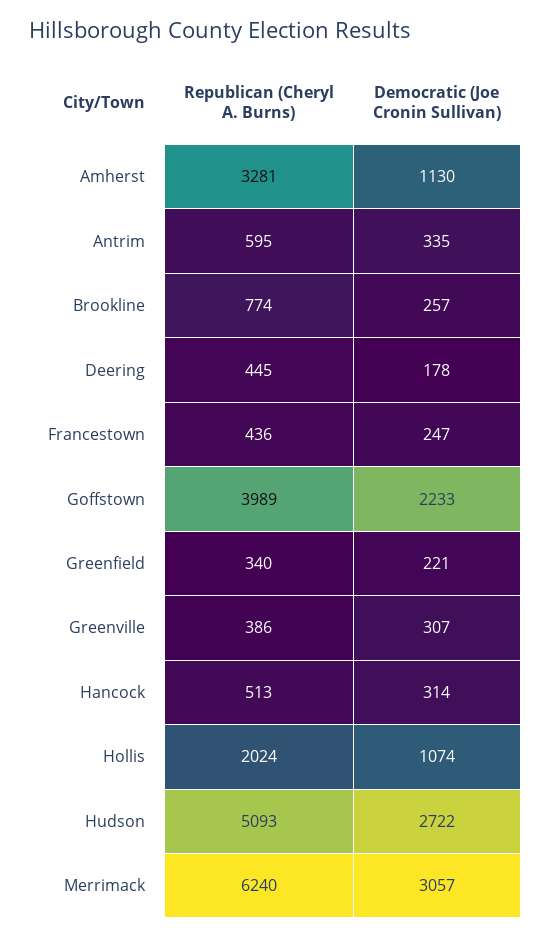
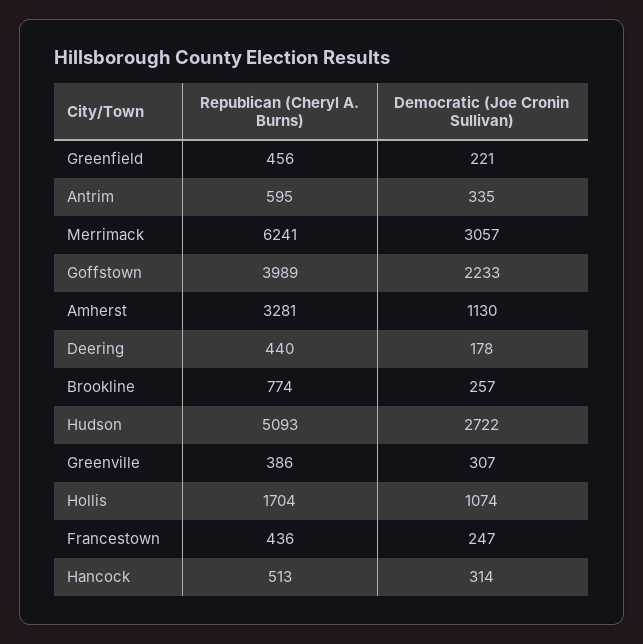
  {
    "Republican (Cheryl A. Burns)": {
      "Amherst": 3281,
      "Antrim": 595,
      "Brookline": 774,
-     "Deering": 445,
+     "Deering": 440,
      "Francestown": 436,
      "Goffstown": 3989,
-     "Greenfield": 340,
+     "Greenfield": 456,
      "Greenville": 386,
      "Hancock": 513,
-     "Hollis": 2024,
+     "Hollis": 1704,
      "Hudson": 5093,
-     "Merrimack": 6240
+     "Merrimack": 6241
    },
    "Democratic (Joe Cronin Sullivan)": {
      "Amherst": 1130,
      "Antrim": 335,
      "Brookline": 257,
      "Deering": 178,
      "Francestown": 247,
      "Goffstown": 2233,
      "Greenfield": 221,
      "Greenville": 307,
      "Hancock": 314,
      "Hollis": 1074,
      "Hudson": 2722,
      "Merrimack": 3057
    }
  }

